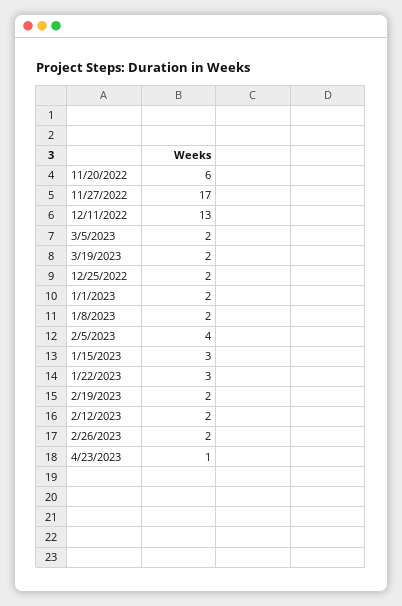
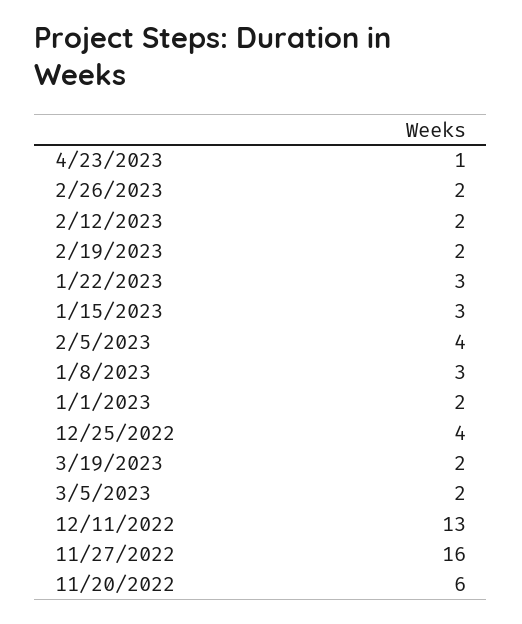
  {
    "11/20/2022": 6,
-   "11/27/2022": 17,
+   "11/27/2022": 16,
    "12/11/2022": 13,
    "3/5/2023": 2,
    "3/19/2023": 2,
-   "12/25/2022": 2,
+   "12/25/2022": 4,
    "1/1/2023": 2,
-   "1/8/2023": 2,
+   "1/8/2023": 3,
    "2/5/2023": 4,
    "1/15/2023": 3,
    "1/22/2023": 3,
    "2/19/2023": 2,
    "2/12/2023": 2,
    "2/26/2023": 2,
    "4/23/2023": 1
  }

